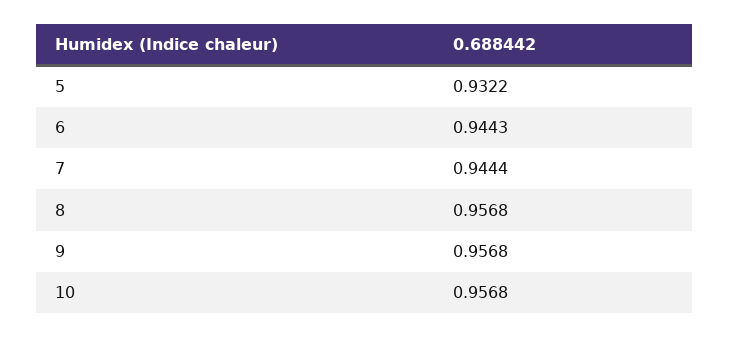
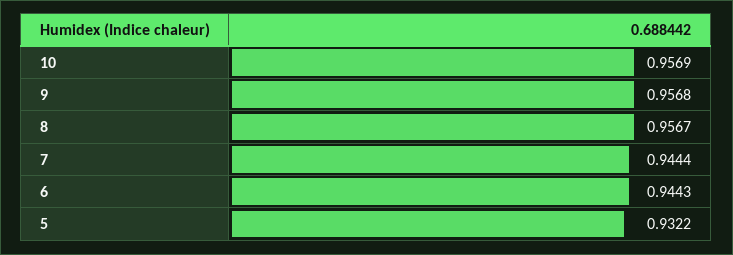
  {
    "5": 0.9322,
    "6": 0.9443,
    "7": 0.9444,
-   "8": 0.9568,
+   "8": 0.9567,
    "9": 0.9568,
-   "10": 0.9568
+   "10": 0.9569
  }

